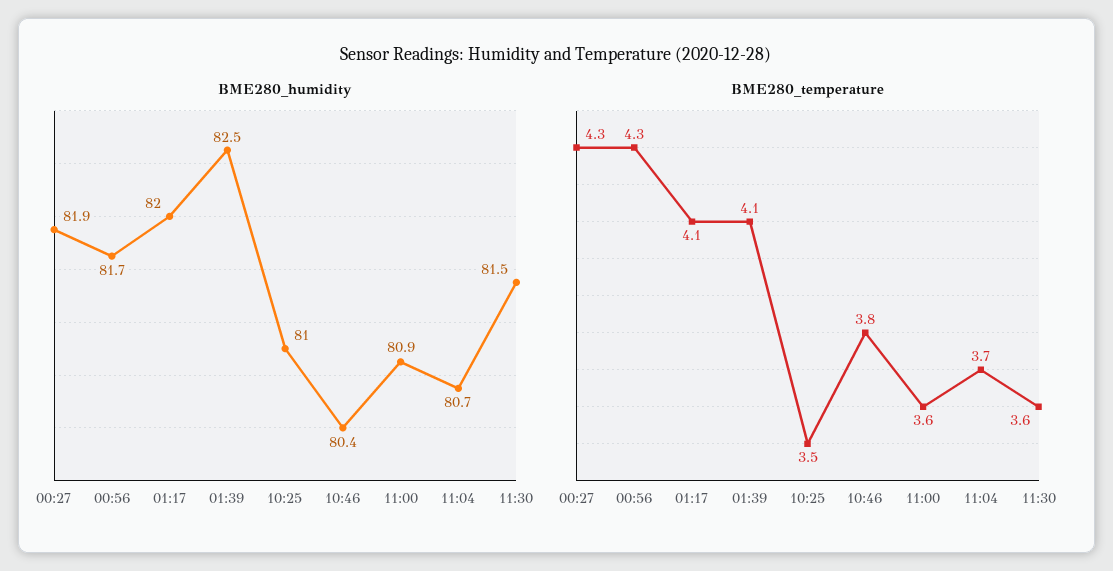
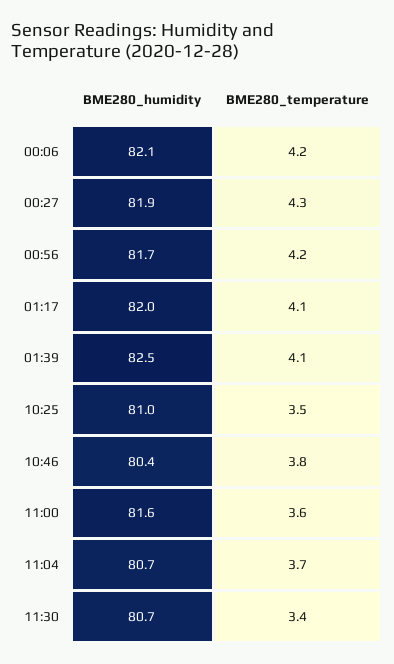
  {
    "BME280_humidity": {
      "00:27": 81.9,
      "00:56": 81.7,
      "01:17": 82,
      "01:39": 82.5,
      "10:25": 81,
      "10:46": 80.4,
-     "11:00": 80.9,
+     "11:00": 81.6,
      "11:04": 80.7,
-     "11:30": 81.5
+     "11:30": 80.7,
+     "00:06": 82.1
    },
    "BME280_temperature": {
      "00:27": 4.3,
-     "00:56": 4.3,
+     "00:56": 4.2,
      "01:17": 4.1,
      "01:39": 4.1,
      "10:25": 3.5,
      "10:46": 3.8,
      "11:00": 3.6,
      "11:04": 3.7,
-     "11:30": 3.6
+     "11:30": 3.4,
+     "00:06": 4.2
    }
  }

